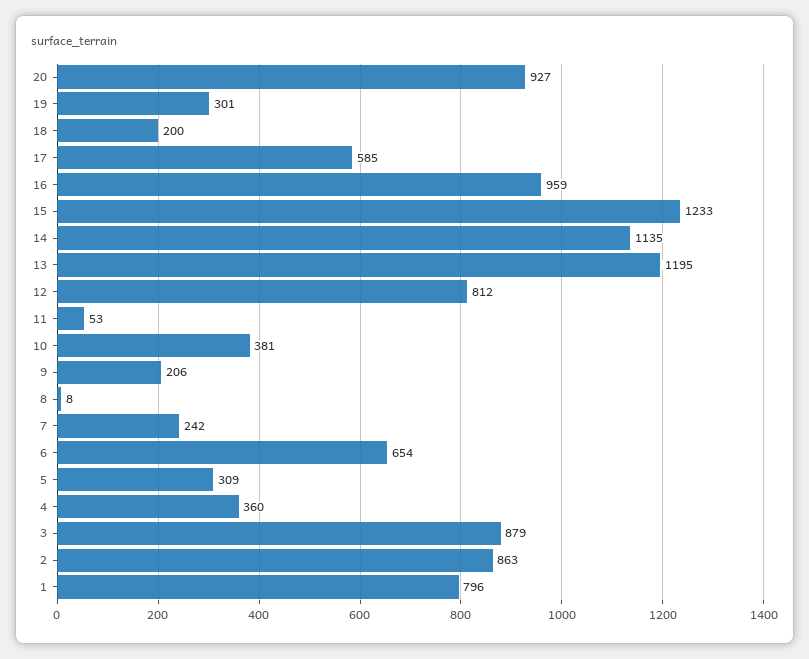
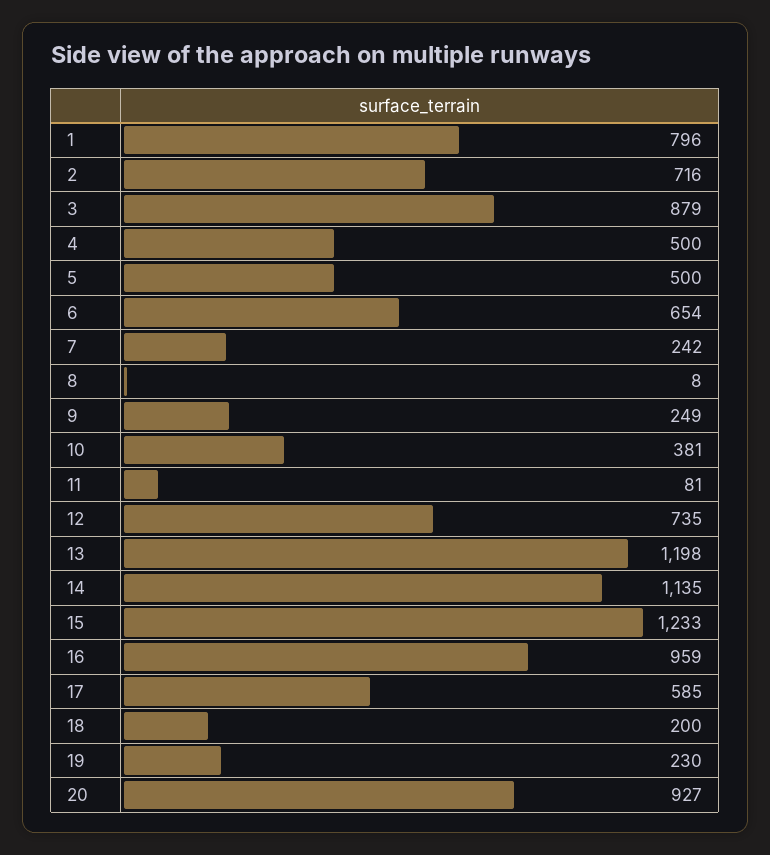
  {
    "20": 927,
-   "19": 301,
+   "19": 230,
    "18": 200,
    "17": 585,
    "16": 959,
    "15": 1233,
    "14": 1135,
-   "13": 1195,
+   "13": 1198,
-   "12": 812,
+   "12": 735,
-   "11": 53,
+   "11": 81,
    "10": 381,
-   "9": 206,
+   "9": 249,
    "8": 8,
    "7": 242,
    "6": 654,
-   "5": 309,
+   "5": 500,
-   "4": 360,
+   "4": 500,
    "3": 879,
-   "2": 863,
+   "2": 716,
    "1": 796
  }

